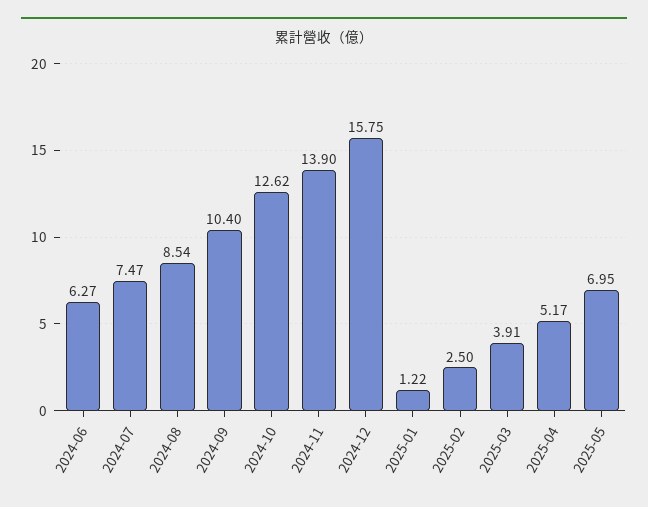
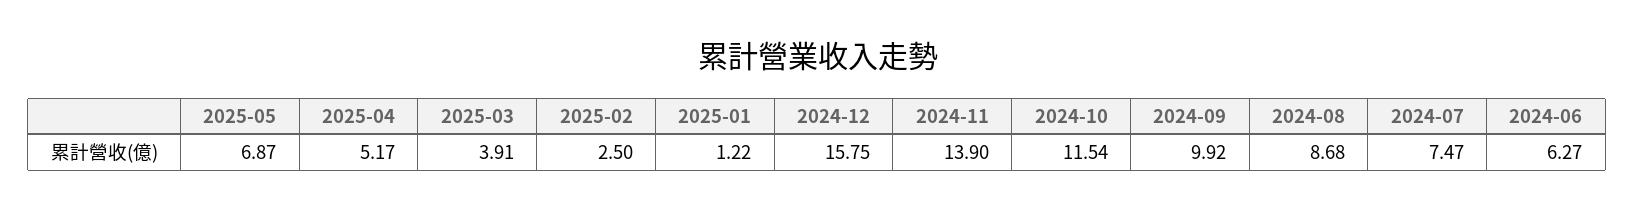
  {
    "2024-06": 6.27,
    "2024-07": 7.47,
-   "2024-08": 8.54,
+   "2024-08": 8.68,
-   "2024-09": 10.4,
+   "2024-09": 9.92,
-   "2024-10": 12.62,
+   "2024-10": 11.54,
    "2024-11": 13.9,
    "2024-12": 15.75,
    "2025-01": 1.22,
    "2025-02": 2.5,
    "2025-03": 3.91,
    "2025-04": 5.17,
-   "2025-05": 6.95
+   "2025-05": 6.87
  }

